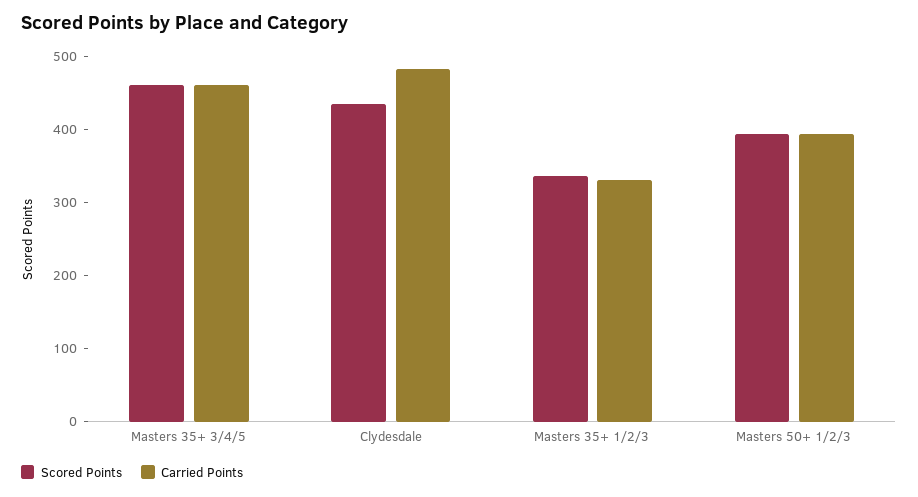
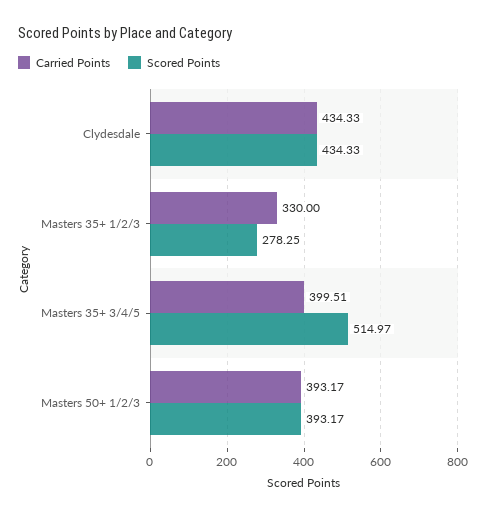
  {
    "Scored Points": {
-     "Masters 35+ 3/4/5": 460,
+     "Masters 35+ 3/4/5": 514.97,
      "Clydesdale": 434.33,
-     "Masters 35+ 1/2/3": 340,
+     "Masters 35+ 1/2/3": 278.25,
      "Masters 50+ 1/2/3": 393.17
    },
    "Carried Points": {
-     "Masters 35+ 3/4/5": 460,
+     "Masters 35+ 3/4/5": 399.51,
-     "Clydesdale": 480,
+     "Clydesdale": 434.33,
      "Masters 35+ 1/2/3": 330,
      "Masters 50+ 1/2/3": 393.17
    }
  }

